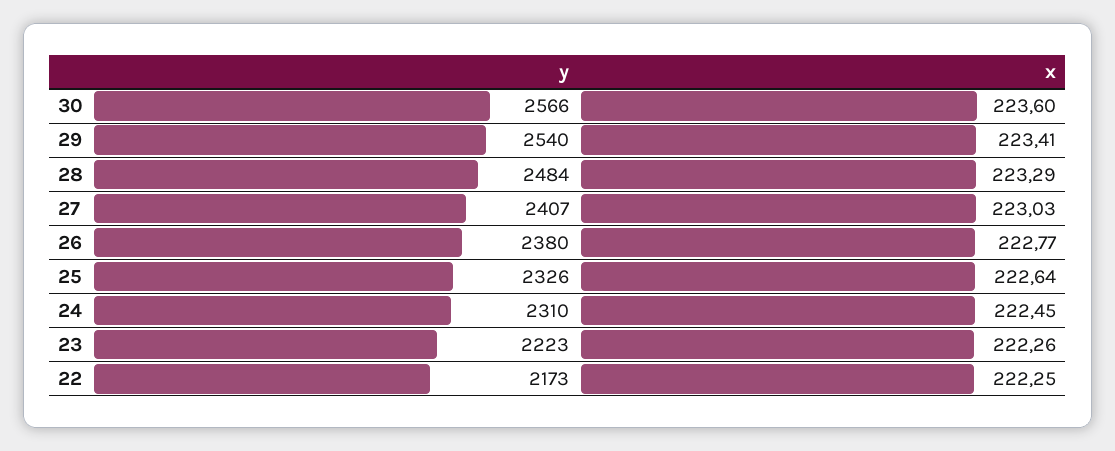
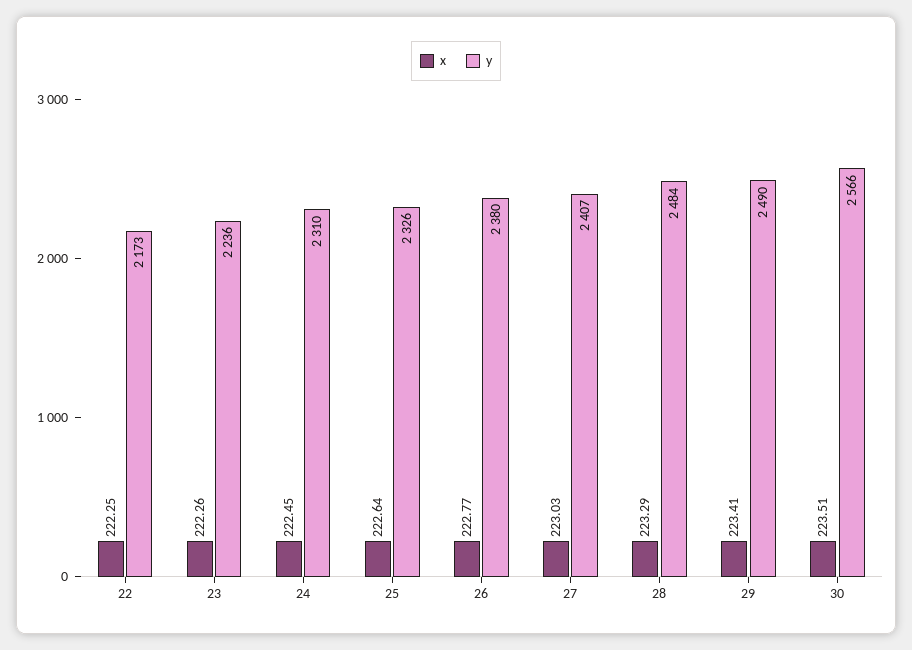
  {
    "y": {
      "30": 2566,
-     "29": 2540,
+     "29": 2490,
      "28": 2484,
      "27": 2407,
      "26": 2380,
      "25": 2326,
      "24": 2310,
-     "23": 2223,
+     "23": 2236,
      "22": 2173
    },
    "x": {
-     "30": 223.6,
+     "30": 223.51,
      "29": 223.41,
      "28": 223.29,
      "27": 223.03,
      "26": 222.77,
      "25": 222.64,
      "24": 222.45,
      "23": 222.26,
      "22": 222.25
    }
  }

